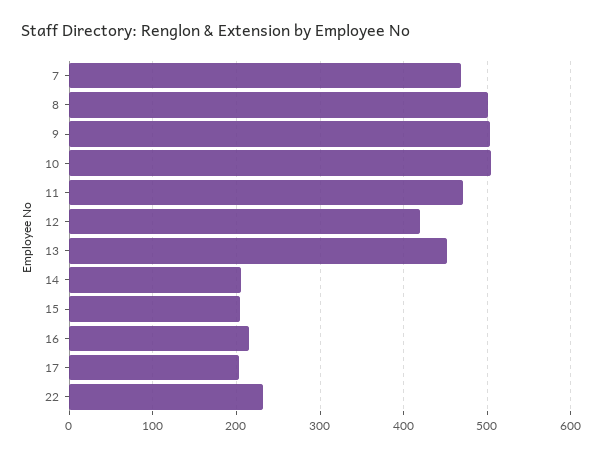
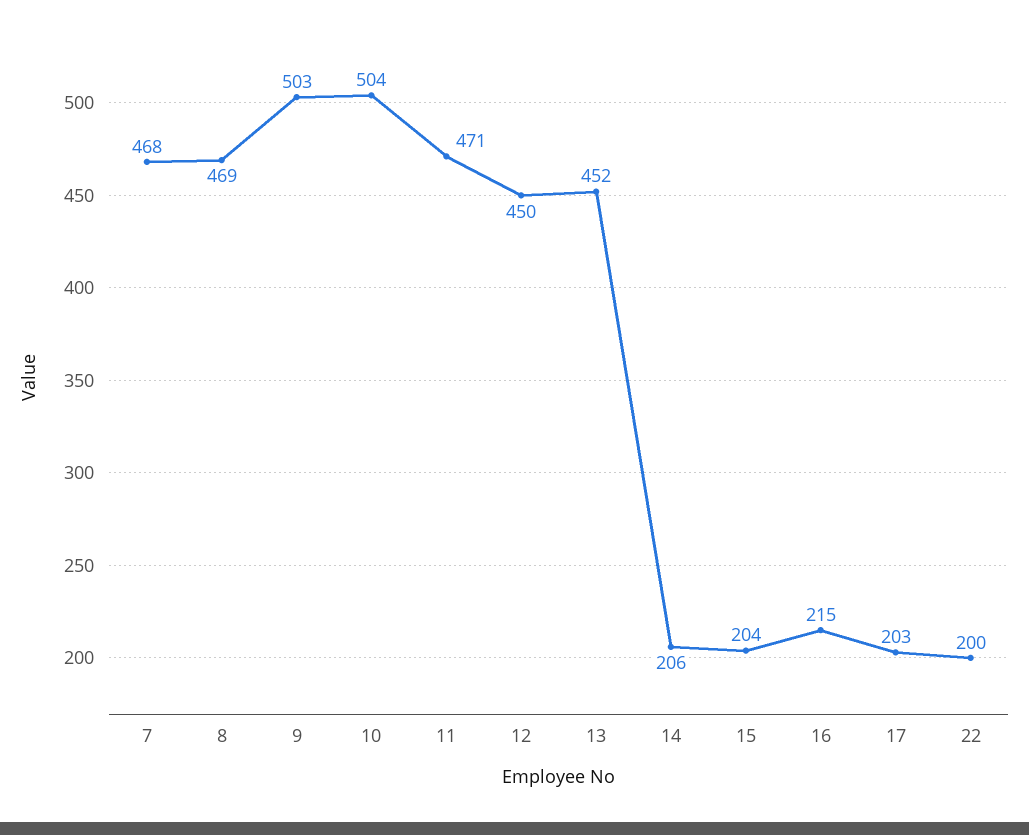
  {
    "7": 468,
-   "8": 500,
+   "8": 469,
    "9": 503,
    "10": 504,
    "11": 471,
-   "12": 420,
+   "12": 450,
    "13": 452,
    "14": 206,
    "15": 204,
    "16": 215,
    "17": 203,
-   "22": 230
+   "22": 200
  }

